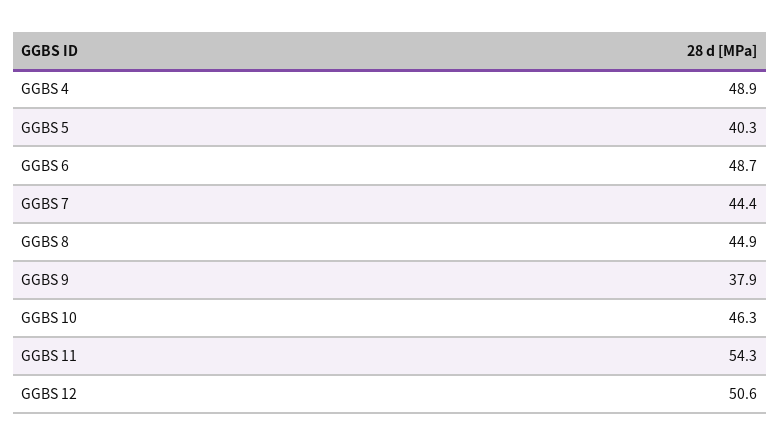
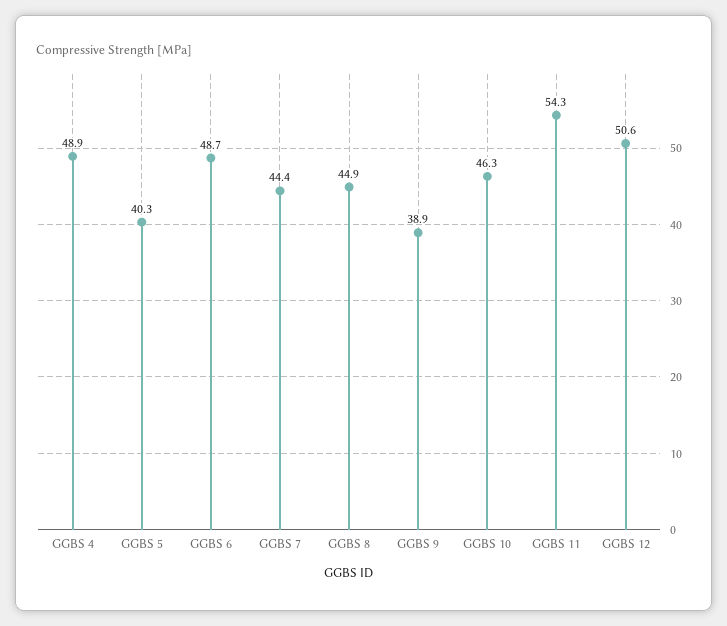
  {
    "GGBS 4": 48.9,
    "GGBS 5": 40.3,
    "GGBS 6": 48.7,
    "GGBS 7": 44.4,
    "GGBS 8": 44.9,
-   "GGBS 9": 37.9,
+   "GGBS 9": 38.9,
    "GGBS 10": 46.3,
    "GGBS 11": 54.3,
    "GGBS 12": 50.6
  }

